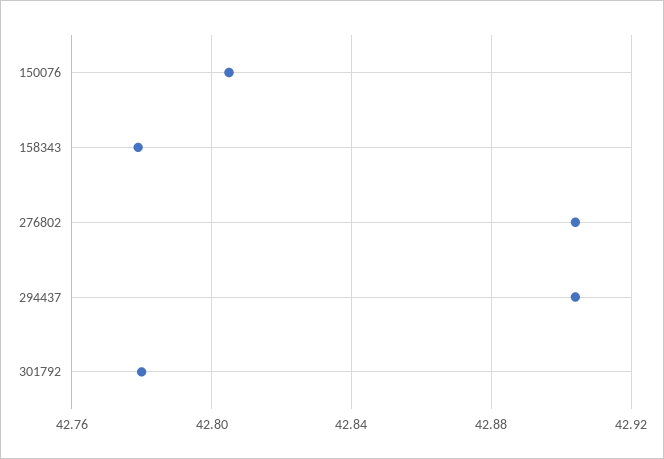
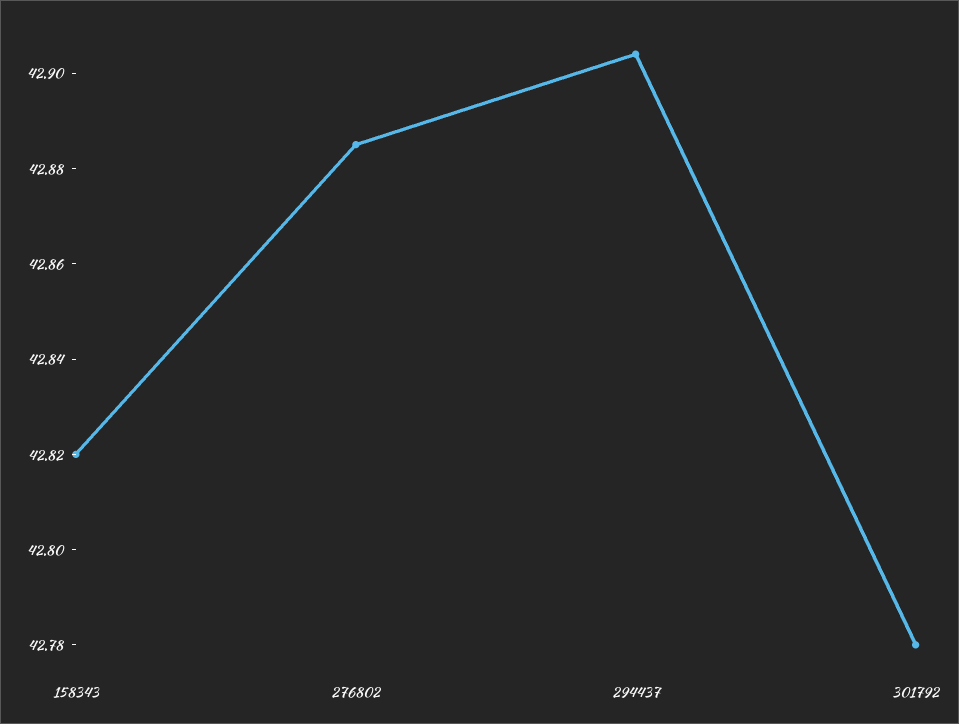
  {
-   "150076": 42.805,
-   "158343": 42.78,
+   "158343": 42.82,
-   "276802": 42.905,
+   "276802": 42.885,
    "294437": 42.905,
    "301792": 42.78
  }

